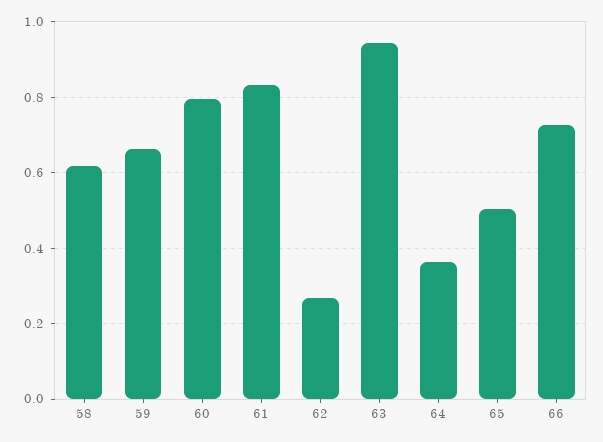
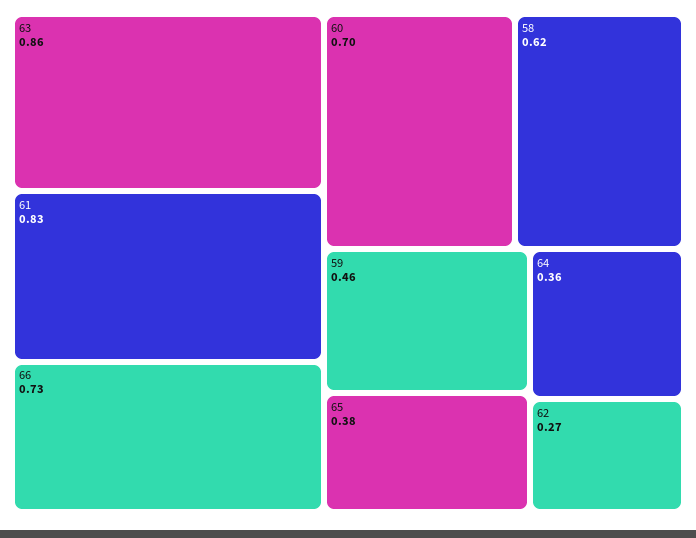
  {
    "58": 0.62,
-   "59": 0.66,
+   "59": 0.46,
-   "60": 0.8,
+   "60": 0.7,
    "61": 0.83,
    "62": 0.27,
-   "63": 0.94,
+   "63": 0.86,
    "64": 0.36,
-   "65": 0.5,
+   "65": 0.38,
    "66": 0.73
  }

